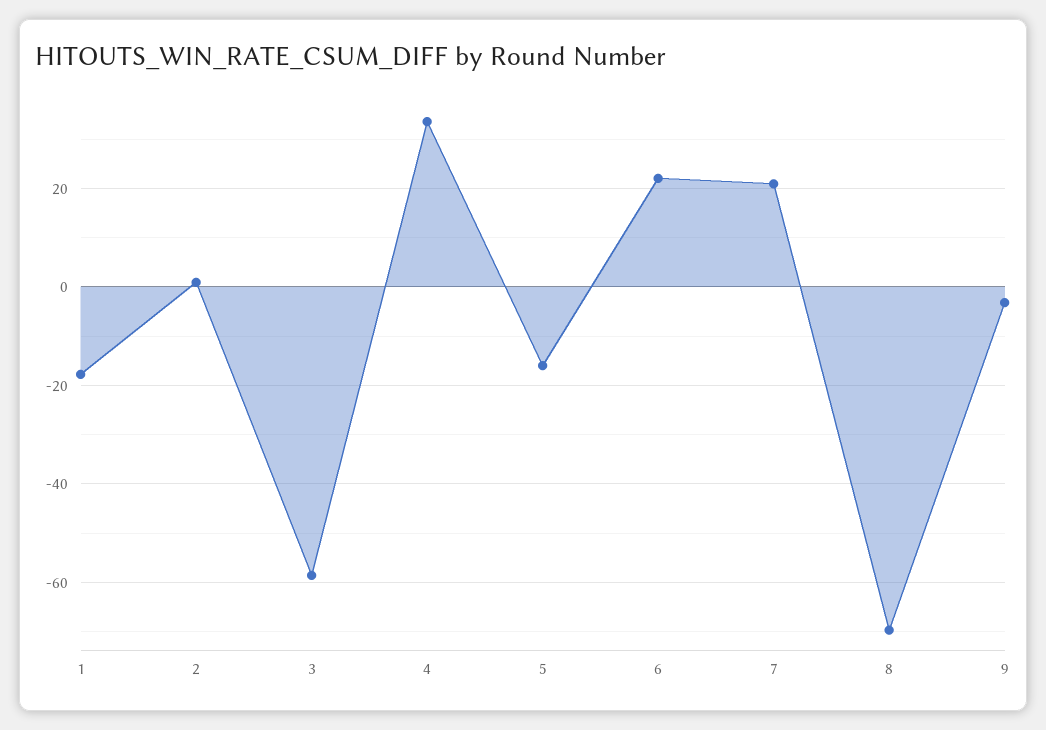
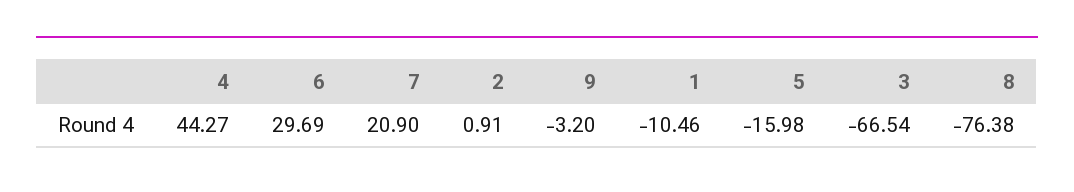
  {
-   "1": -18,
+   "1": -10.46,
    "2": 0.91,
-   "3": -58,
+   "3": -66.54,
-   "4": 34,
+   "4": 44.27,
    "5": -15.98,
-   "6": 22,
+   "6": 29.69,
    "7": 20.9,
-   "8": -70,
+   "8": -76.38,
    "9": -3.2
  }

